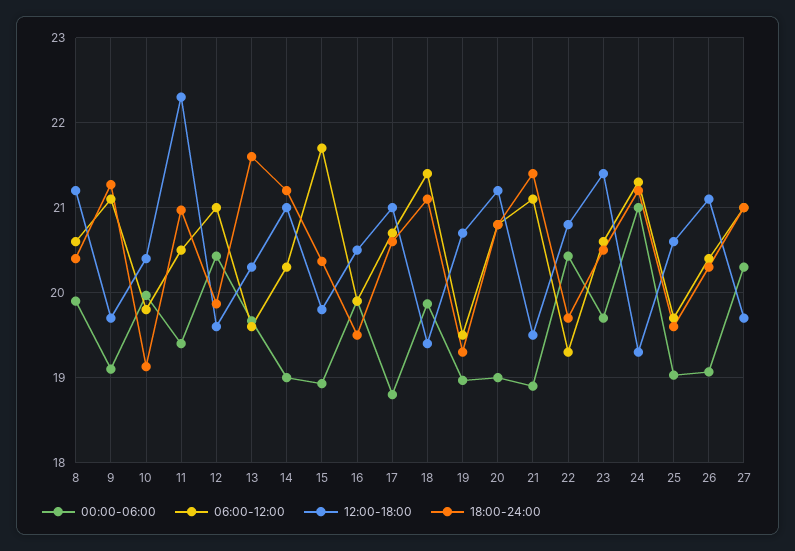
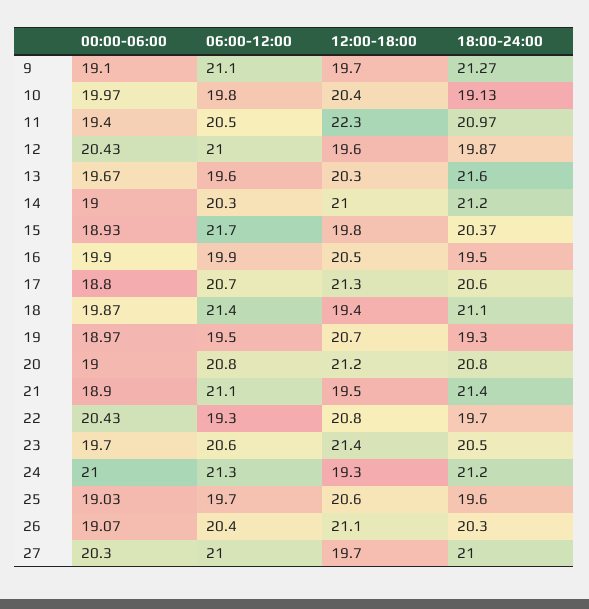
  {
    "00:00-06:00": {
-     "8": 19.9,
      "9": 19.1,
      "10": 19.97,
      "11": 19.4,
      "12": 20.43,
      "13": 19.67,
      "14": 19,
      "15": 18.93,
      "16": 19.9,
      "17": 18.8,
      "18": 19.87,
      "19": 18.97,
      "20": 19,
      "21": 18.9,
      "22": 20.43,
      "23": 19.7,
      "24": 21,
      "25": 19.03,
      "26": 19.07,
      "27": 20.3
    },
    "06:00-12:00": {
-     "8": 20.6,
      "9": 21.1,
      "10": 19.8,
      "11": 20.5,
      "12": 21,
      "13": 19.6,
      "14": 20.3,
      "15": 21.7,
      "16": 19.9,
      "17": 20.7,
      "18": 21.4,
      "19": 19.5,
      "20": 20.8,
      "21": 21.1,
      "22": 19.3,
      "23": 20.6,
      "24": 21.3,
      "25": 19.7,
      "26": 20.4,
      "27": 21
    },
    "12:00-18:00": {
-     "8": 21.2,
      "9": 19.7,
      "10": 20.4,
      "11": 22.3,
      "12": 19.6,
      "13": 20.3,
      "14": 21,
      "15": 19.8,
      "16": 20.5,
-     "17": 21,
+     "17": 21.3,
      "18": 19.4,
      "19": 20.7,
      "20": 21.2,
      "21": 19.5,
      "22": 20.8,
      "23": 21.4,
      "24": 19.3,
      "25": 20.6,
      "26": 21.1,
      "27": 19.7
    },
    "18:00-24:00": {
-     "8": 20.4,
      "9": 21.27,
      "10": 19.13,
      "11": 20.97,
      "12": 19.87,
      "13": 21.6,
      "14": 21.2,
      "15": 20.37,
      "16": 19.5,
      "17": 20.6,
      "18": 21.1,
      "19": 19.3,
      "20": 20.8,
      "21": 21.4,
      "22": 19.7,
      "23": 20.5,
      "24": 21.2,
      "25": 19.6,
      "26": 20.3,
      "27": 21
    }
  }

